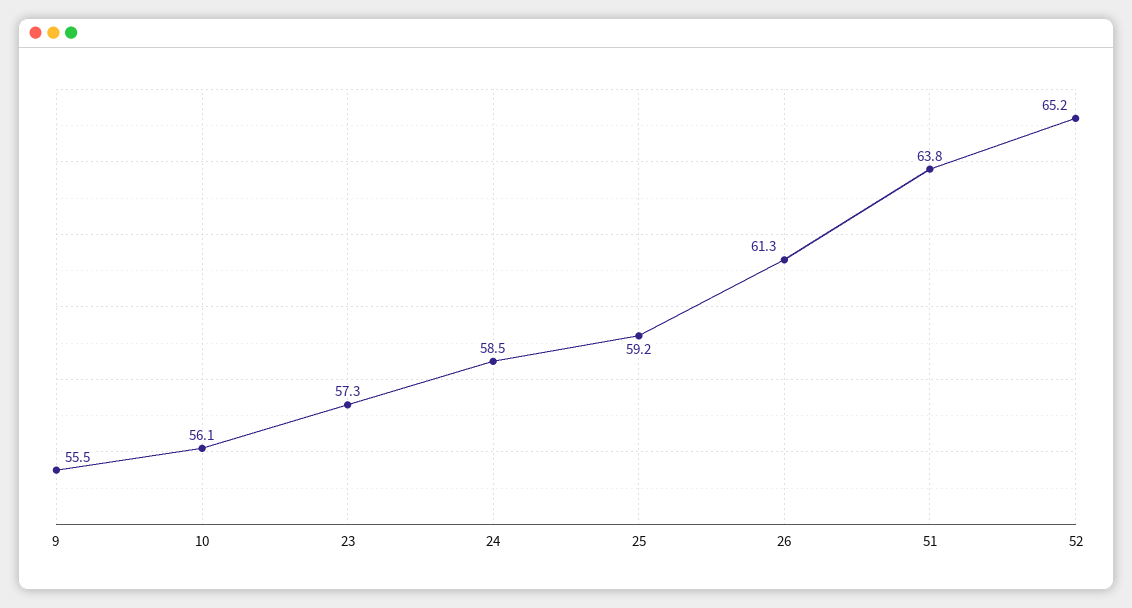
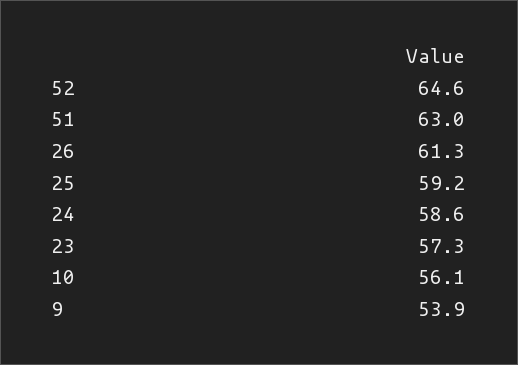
  {
-   "9": 55.5,
+   "9": 53.9,
    "10": 56.1,
    "23": 57.3,
-   "24": 58.5,
+   "24": 58.6,
    "25": 59.2,
    "26": 61.3,
-   "51": 63.8,
+   "51": 63,
-   "52": 65.2
+   "52": 64.6
  }

